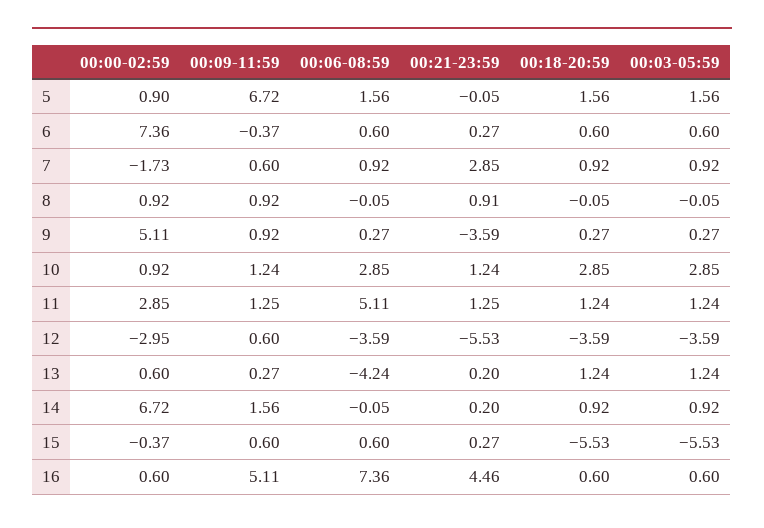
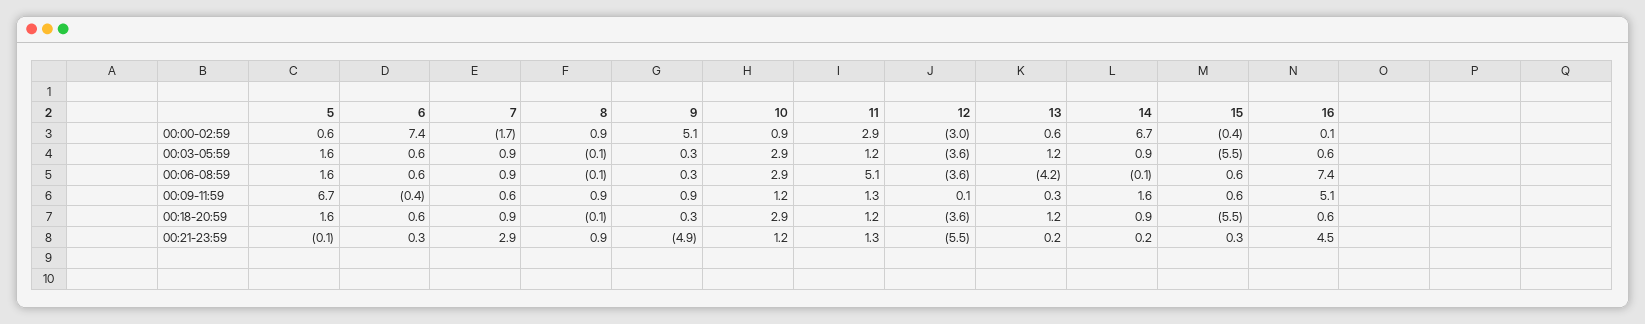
  {
    "00:00-02:59": {
-     "5": 0.9,
+     "5": 0.6,
      "6": 7.36,
      "7": -1.73,
      "8": 0.92,
      "9": 5.11,
      "10": 0.92,
      "11": 2.85,
      "12": -2.95,
      "13": 0.6,
      "14": 6.72,
      "15": -0.37,
-     "16": 0.6
+     "16": 0.1
    },
    "00:09-11:59": {
      "5": 6.72,
      "6": -0.37,
      "7": 0.6,
      "8": 0.92,
      "9": 0.92,
      "10": 1.24,
      "11": 1.25,
-     "12": 0.6,
+     "12": 0.1,
      "13": 0.27,
      "14": 1.56,
      "15": 0.6,
      "16": 5.11
    },
    "00:06-08:59": {
      "5": 1.56,
      "6": 0.6,
      "7": 0.92,
      "8": -0.05,
      "9": 0.27,
      "10": 2.85,
      "11": 5.11,
      "12": -3.59,
      "13": -4.24,
      "14": -0.05,
      "15": 0.6,
      "16": 7.36
    },
    "00:21-23:59": {
      "5": -0.05,
      "6": 0.27,
      "7": 2.85,
      "8": 0.91,
-     "9": -3.59,
+     "9": -4.9,
      "10": 1.24,
      "11": 1.25,
      "12": -5.53,
      "13": 0.2,
      "14": 0.2,
      "15": 0.27,
      "16": 4.46
    },
    "00:18-20:59": {
      "5": 1.56,
      "6": 0.6,
      "7": 0.92,
      "8": -0.05,
      "9": 0.27,
      "10": 2.85,
      "11": 1.24,
      "12": -3.59,
      "13": 1.24,
      "14": 0.92,
      "15": -5.53,
      "16": 0.6
    },
    "00:03-05:59": {
      "5": 1.56,
      "6": 0.6,
      "7": 0.92,
      "8": -0.05,
      "9": 0.27,
      "10": 2.85,
      "11": 1.24,
      "12": -3.59,
      "13": 1.24,
      "14": 0.92,
      "15": -5.53,
      "16": 0.6
    }
  }

